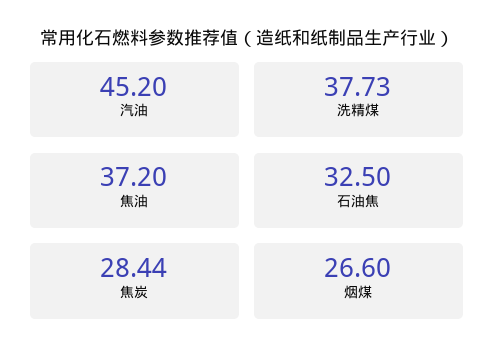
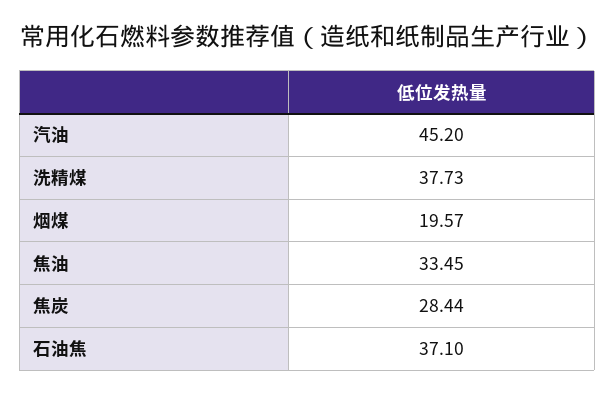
  {
    "汽油": 45.2,
    "洗精煤": 37.73,
-   "焦油": 37.2,
+   "焦油": 33.45,
-   "石油焦": 32.5,
+   "石油焦": 37.1,
    "焦炭": 28.44,
-   "烟煤": 26.6
+   "烟煤": 19.57
  }

